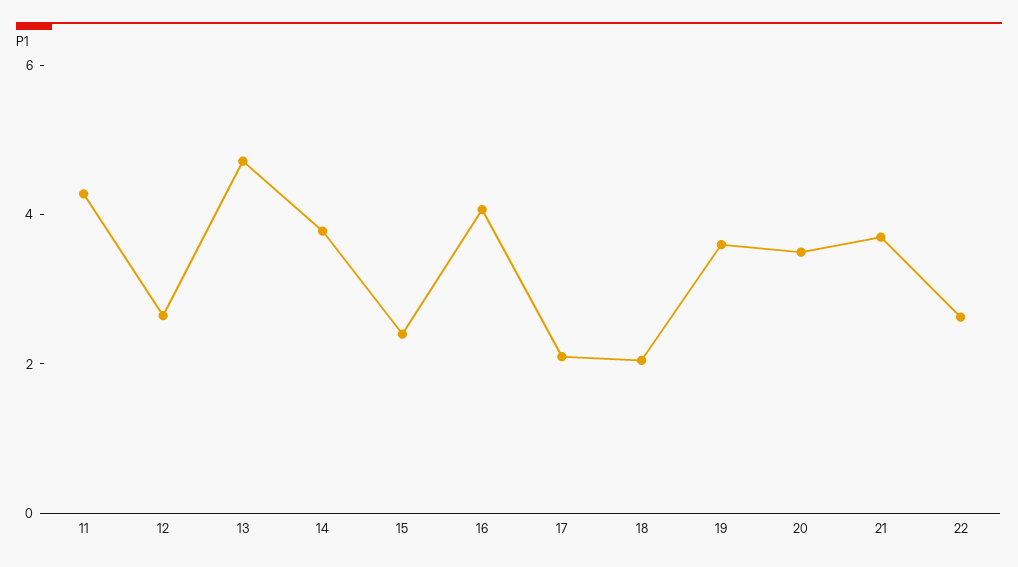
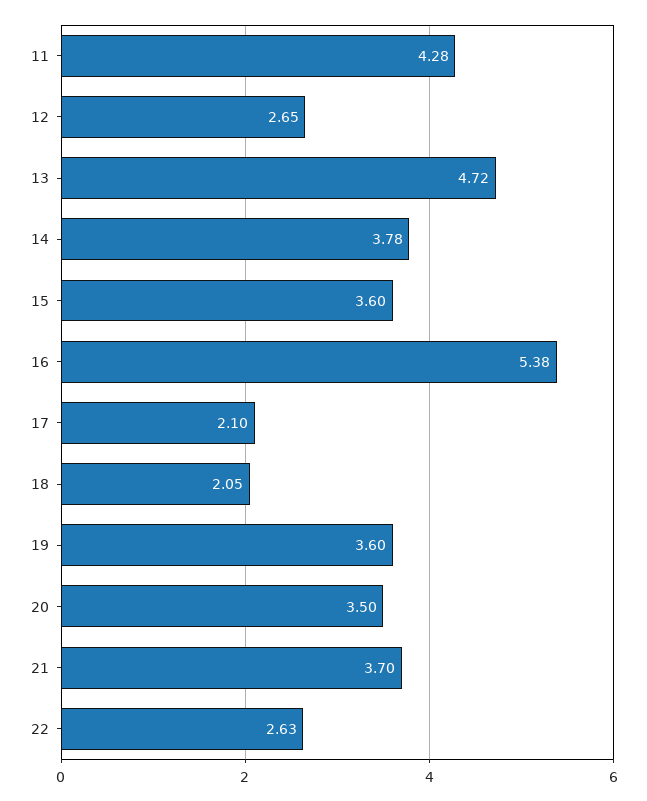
  {
    "11": 4.28,
    "12": 2.65,
    "13": 4.72,
    "14": 3.78,
-   "15": 2.5,
+   "15": 3.6,
-   "16": 4,
+   "16": 5.38,
    "17": 2.1,
    "18": 2.05,
    "19": 3.6,
    "20": 3.5,
    "21": 3.7,
    "22": 2.63
  }

